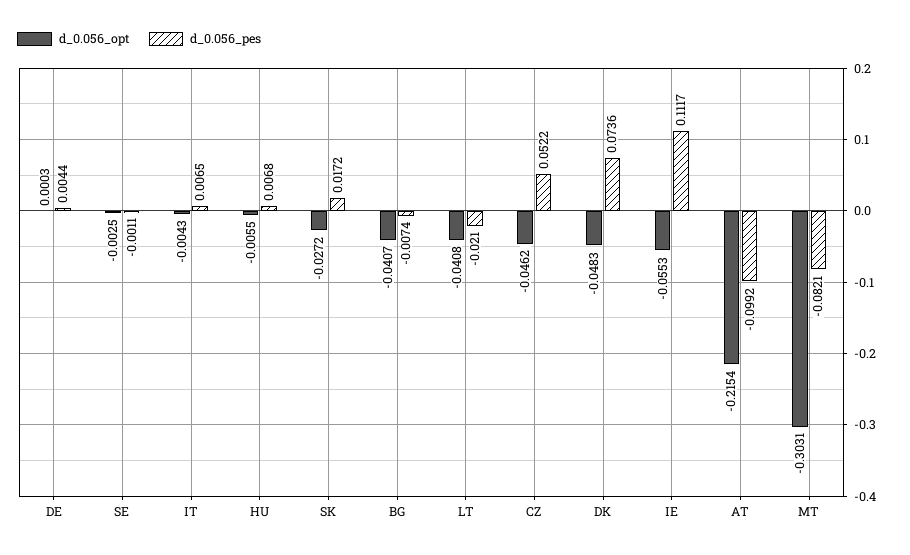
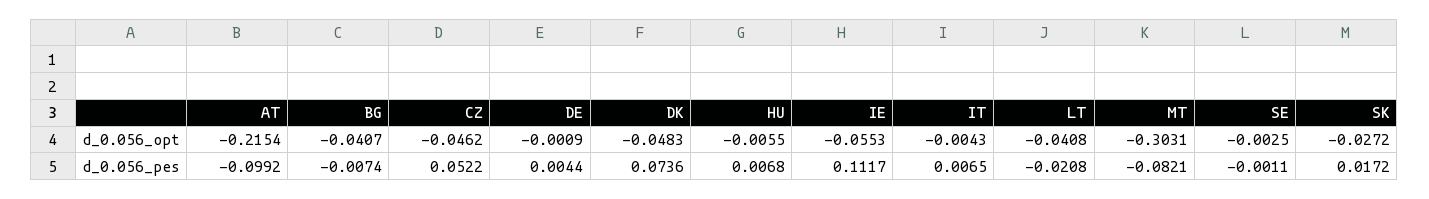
  {
    "d_0.056_opt": {
-     "DE": 0.0003,
+     "DE": -0.0009,
      "SE": -0.0025,
      "IT": -0.0043,
      "HU": -0.0055,
      "SK": -0.0272,
      "BG": -0.0407,
      "LT": -0.0408,
      "CZ": -0.0462,
      "DK": -0.0483,
      "IE": -0.0553,
      "AT": -0.2154,
      "MT": -0.3031
    },
    "d_0.056_pes": {
      "DE": 0.0044,
      "SE": -0.0011,
      "IT": 0.0065,
      "HU": 0.0068,
      "SK": 0.0172,
      "BG": -0.0074,
-     "LT": -0.021,
+     "LT": -0.0208,
      "CZ": 0.0522,
      "DK": 0.0736,
      "IE": 0.1117,
      "AT": -0.0992,
      "MT": -0.0821
    }
  }

